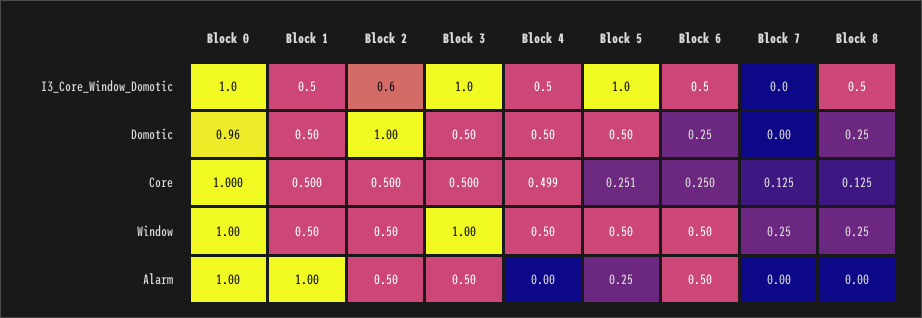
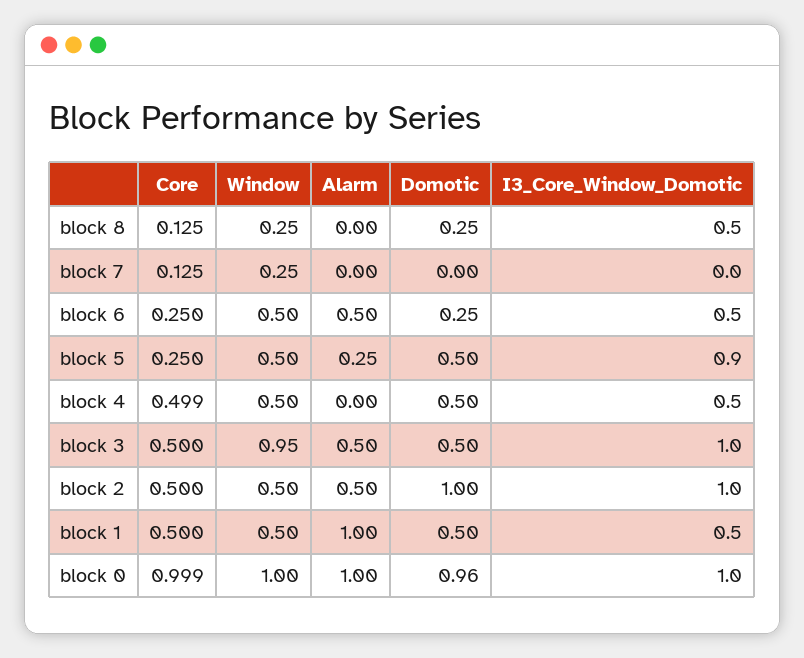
  {
    "Block 0": {
      "I3_Core_Window_Domotic": 1,
      "Domotic": 0.96,
-     "Core": 1,
+     "Core": 0.999,
      "Window": 1,
      "Alarm": 1
    },
    "Block 1": {
      "I3_Core_Window_Domotic": 0.5,
      "Domotic": 0.5,
      "Core": 0.5,
      "Window": 0.5,
      "Alarm": 1
    },
    "Block 2": {
-     "I3_Core_Window_Domotic": 0.6,
+     "I3_Core_Window_Domotic": 1,
      "Domotic": 1,
      "Core": 0.5,
      "Window": 0.5,
      "Alarm": 0.5
    },
    "Block 3": {
      "I3_Core_Window_Domotic": 1,
      "Domotic": 0.5,
      "Core": 0.5,
-     "Window": 1,
+     "Window": 0.95,
      "Alarm": 0.5
    },
    "Block 4": {
      "I3_Core_Window_Domotic": 0.5,
      "Domotic": 0.5,
      "Core": 0.499,
      "Window": 0.5,
      "Alarm": 0
    },
    "Block 5": {
-     "I3_Core_Window_Domotic": 1,
+     "I3_Core_Window_Domotic": 0.9,
      "Domotic": 0.5,
-     "Core": 0.251,
+     "Core": 0.25,
      "Window": 0.5,
      "Alarm": 0.25
    },
    "Block 6": {
      "I3_Core_Window_Domotic": 0.5,
      "Domotic": 0.25,
      "Core": 0.25,
      "Window": 0.5,
      "Alarm": 0.5
    },
    "Block 7": {
      "I3_Core_Window_Domotic": 0,
      "Domotic": 0,
      "Core": 0.125,
      "Window": 0.25,
      "Alarm": 0
    },
    "Block 8": {
      "I3_Core_Window_Domotic": 0.5,
      "Domotic": 0.25,
      "Core": 0.125,
      "Window": 0.25,
      "Alarm": 0
    }
  }

